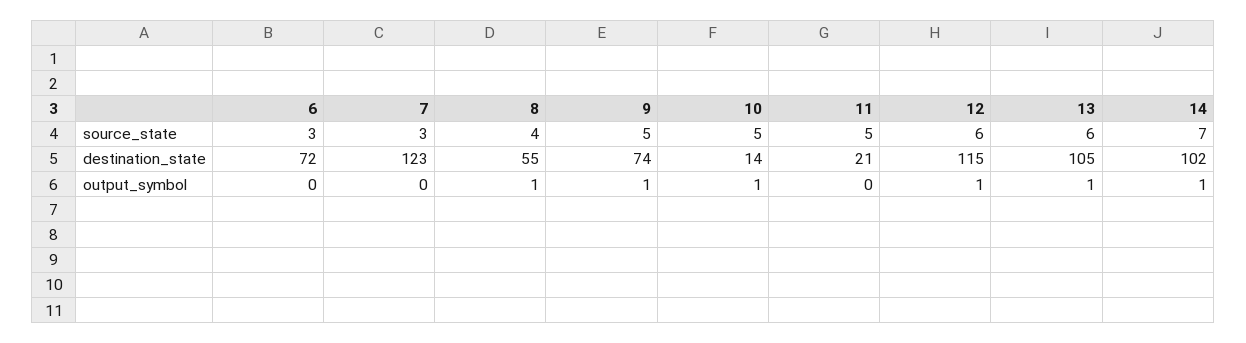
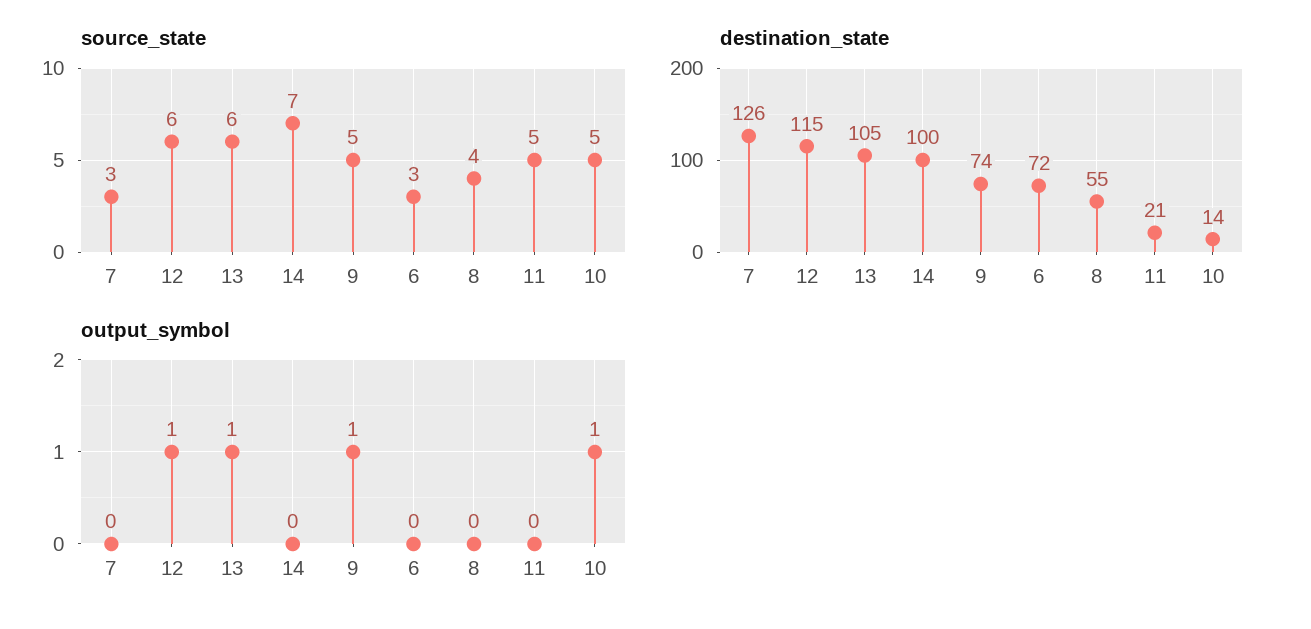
  {
    "source_state": {
      "6": 3,
      "7": 3,
      "8": 4,
      "9": 5,
      "10": 5,
      "11": 5,
      "12": 6,
      "13": 6,
      "14": 7
    },
    "destination_state": {
      "6": 72,
-     "7": 123,
+     "7": 126,
      "8": 55,
      "9": 74,
      "10": 14,
      "11": 21,
      "12": 115,
      "13": 105,
-     "14": 102
+     "14": 100
    },
    "output_symbol": {
      "6": 0,
      "7": 0,
-     "8": 1,
+     "8": 0,
      "9": 1,
      "10": 1,
      "11": 0,
      "12": 1,
      "13": 1,
-     "14": 1
+     "14": 0
    }
  }

